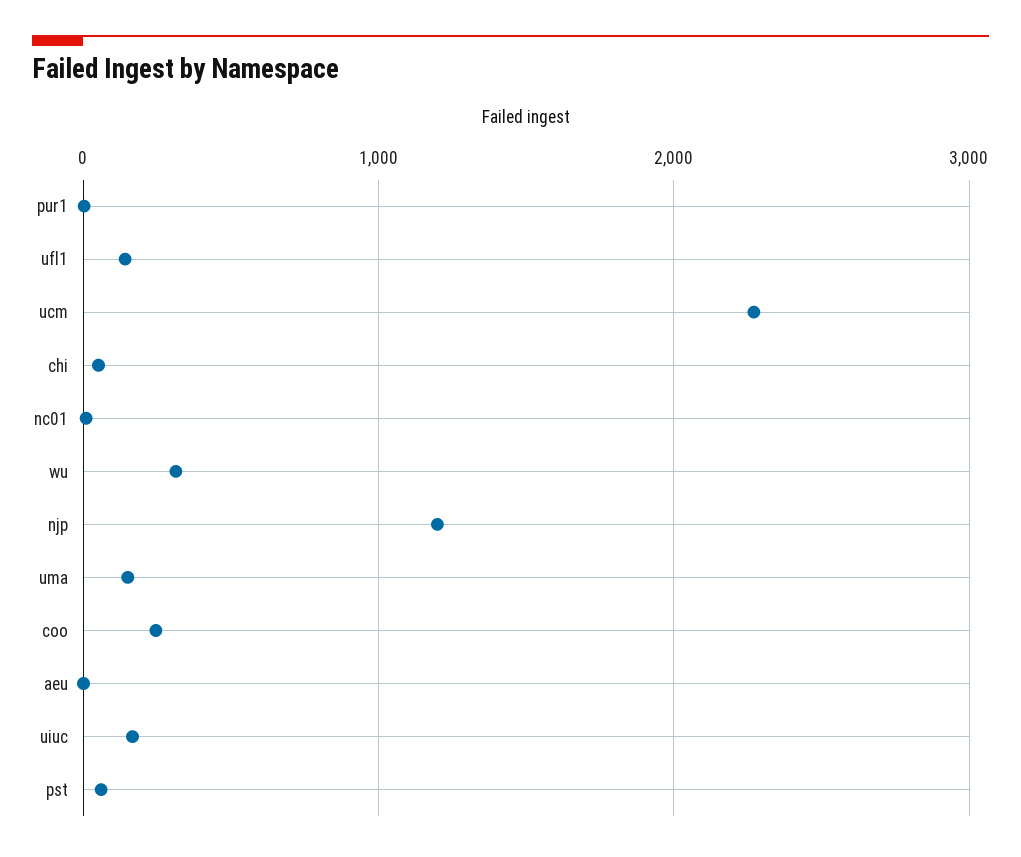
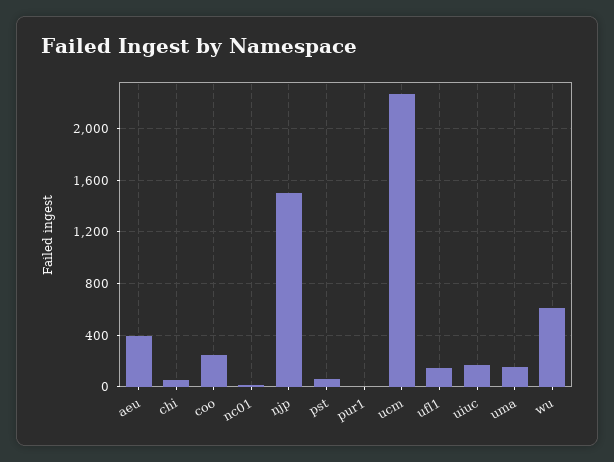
  {
    "pur1": 0,
    "ufl1": 150,
    "ucm": 2250,
    "chi": 50,
    "nc01": 0,
-   "wu": 300,
+   "wu": 600,
-   "njp": 1200,
+   "njp": 1500,
    "uma": 150,
    "coo": 250,
-   "aeu": 0,
+   "aeu": 400,
    "uiuc": 150,
    "pst": 50
  }

